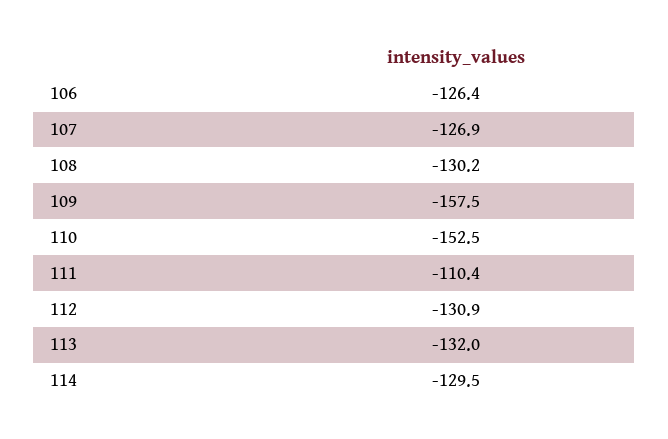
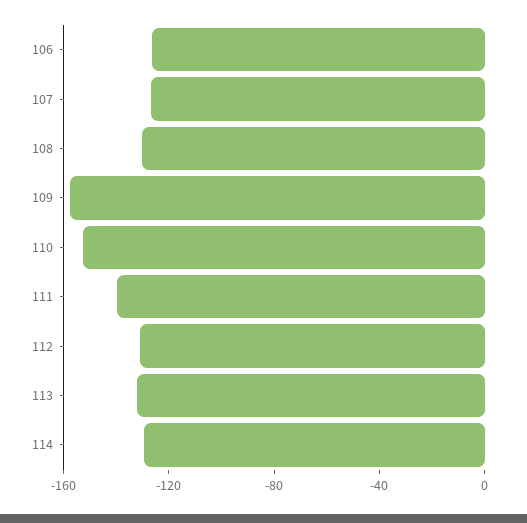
  {
    "106": -126.4,
    "107": -126.9,
    "108": -130.2,
    "109": -157.5,
    "110": -152.5,
-   "111": -110.4,
+   "111": -140,
    "112": -130.9,
    "113": -132,
    "114": -129.5
  }

